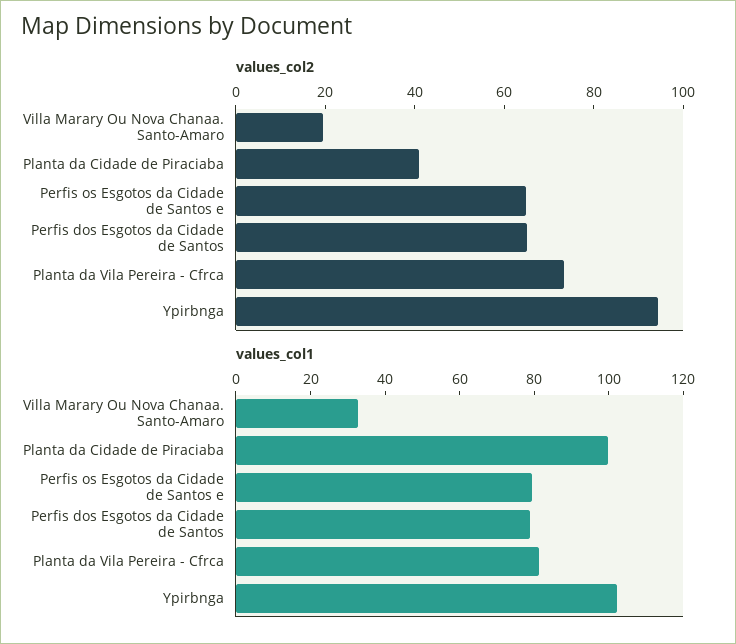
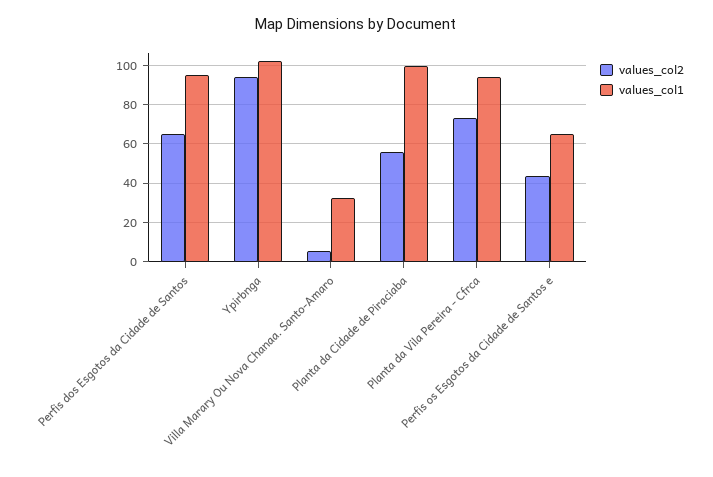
  {
    "values_col2": {
-     "Villa Marary Ou Nova Chanaa. Santo-Amaro": 20,
+     "Villa Marary Ou Nova Chanaa. Santo-Amaro": 5,
-     "Planta da Cidade de Piraciaba": 40,
+     "Planta da Cidade de Piraciaba": 55,
-     "Perfis os Esgotos da Cidade de Santos e": 65,
+     "Perfis os Esgotos da Cidade de Santos e": 45,
      "Perfis dos Esgotos da Cidade de Santos": 65,
      "Planta da Vila Pereira - Cfrca": 75,
      "Ypirbnga": 95
    },
    "values_col1": {
      "Villa Marary Ou Nova Chanaa. Santo-Amaro": 35,
      "Planta da Cidade de Piraciaba": 100,
-     "Perfis os Esgotos da Cidade de Santos e": 80,
+     "Perfis os Esgotos da Cidade de Santos e": 65,
-     "Perfis dos Esgotos da Cidade de Santos": 80,
+     "Perfis dos Esgotos da Cidade de Santos": 95,
-     "Planta da Vila Pereira - Cfrca": 80,
+     "Planta da Vila Pereira - Cfrca": 95,
      "Ypirbnga": 100
    }
  }

